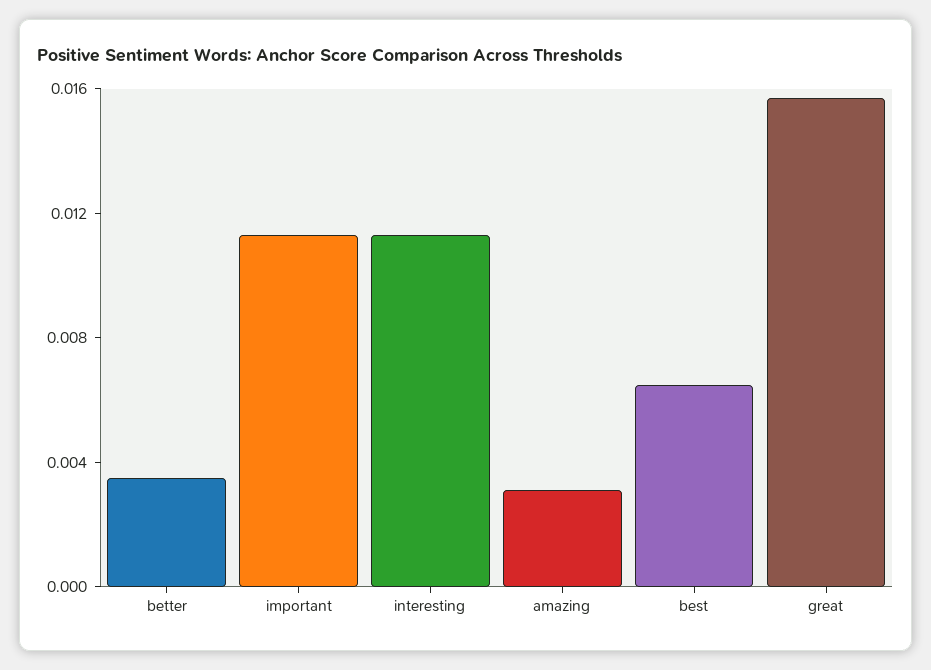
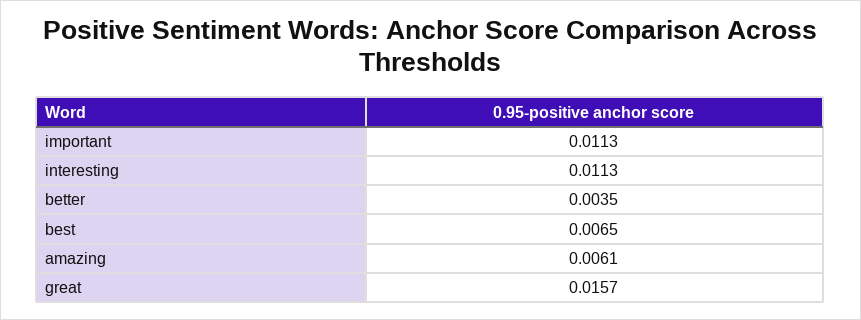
  {
    "better": 0.0035,
    "important": 0.0113,
    "interesting": 0.0113,
-   "amazing": 0.003,
+   "amazing": 0.0061,
    "best": 0.0065,
    "great": 0.0157
  }

